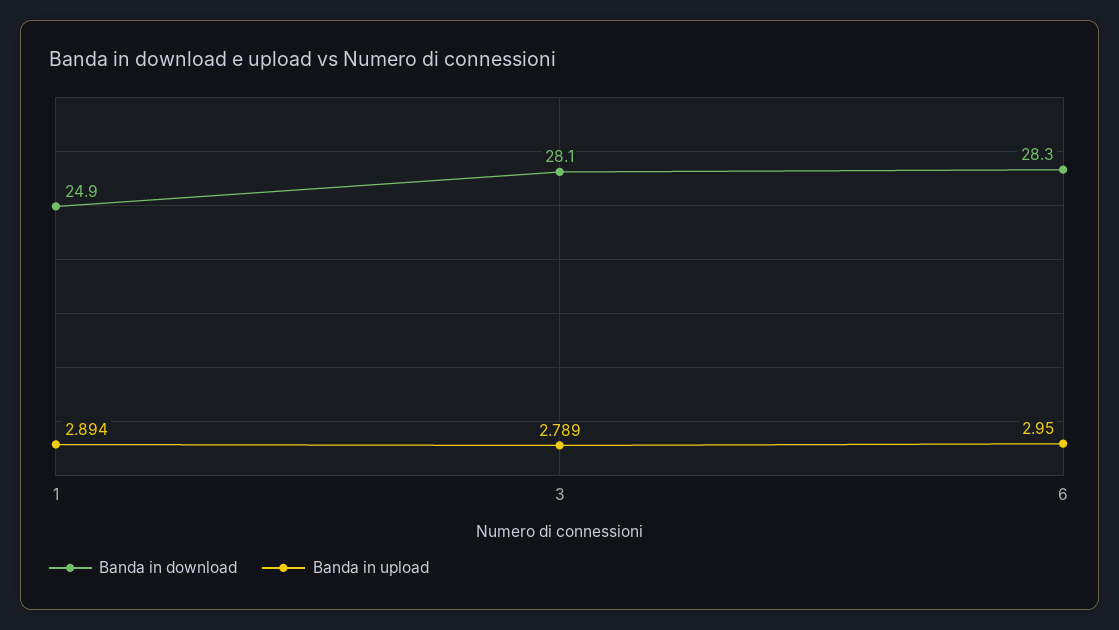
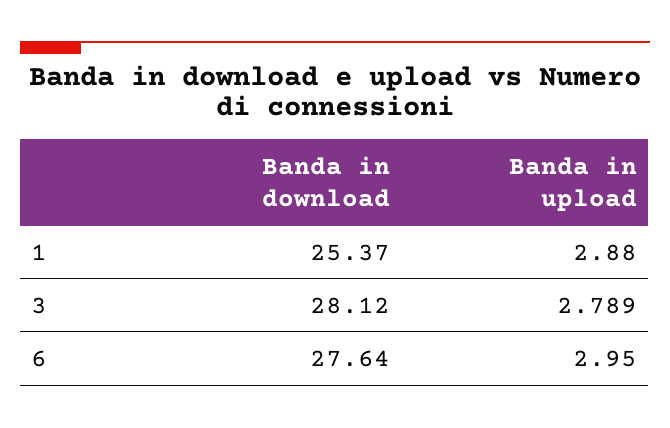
  {
    "Banda in download": {
-     "1": 24.9,
+     "1": 25.37,
      "3": 28.12,
-     "6": 28.3
+     "6": 27.64
    },
    "Banda in upload": {
-     "1": 2.894,
+     "1": 2.88,
      "3": 2.789,
      "6": 2.95
    }
  }

